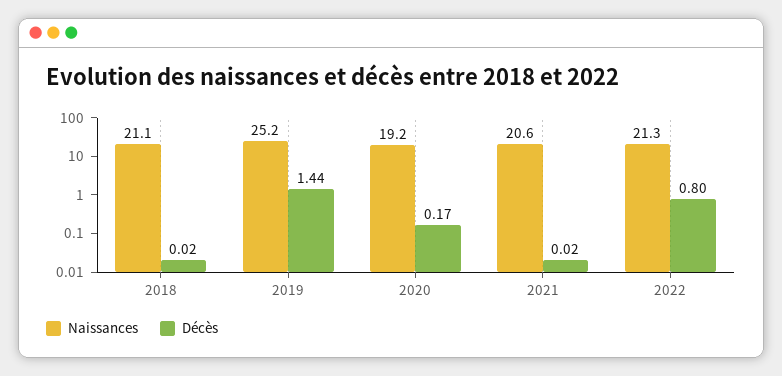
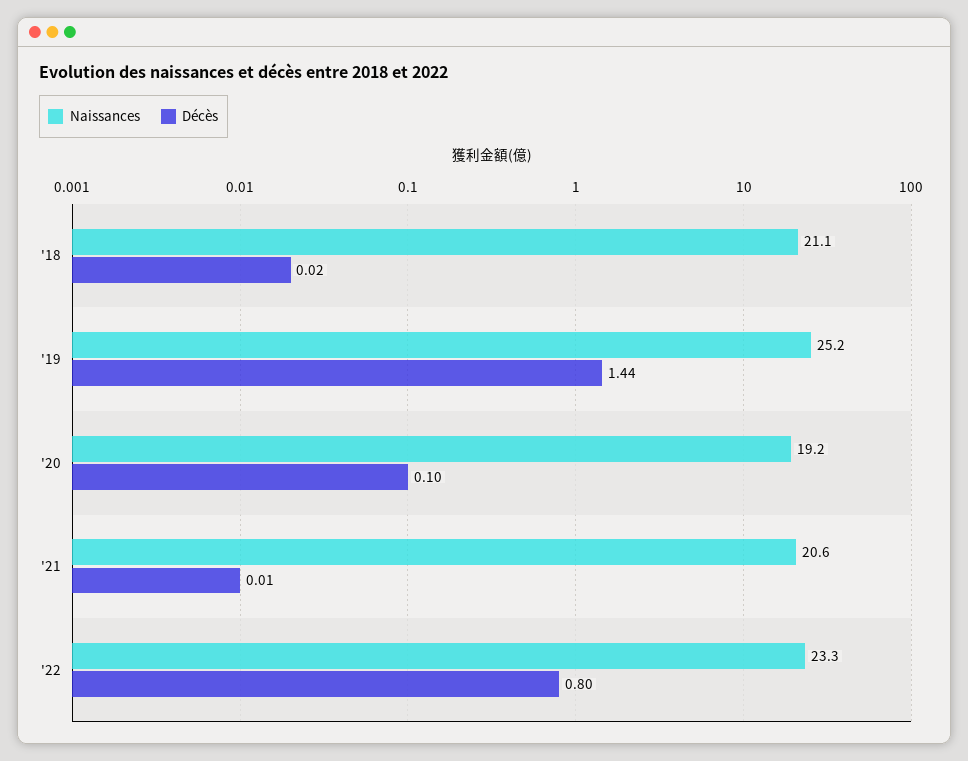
  {
    "Naissances": {
      "2018": 21.1,
      "2019": 25.2,
      "2020": 19.2,
      "2021": 20.6,
-     "2022": 21.3
+     "2022": 23.3
    },
    "Décès": {
      "2018": 0.02,
      "2019": 1.44,
-     "2020": 0.17,
+     "2020": 0.1,
-     "2021": 0.02,
+     "2021": 0.01,
      "2022": 0.8
    }
  }

